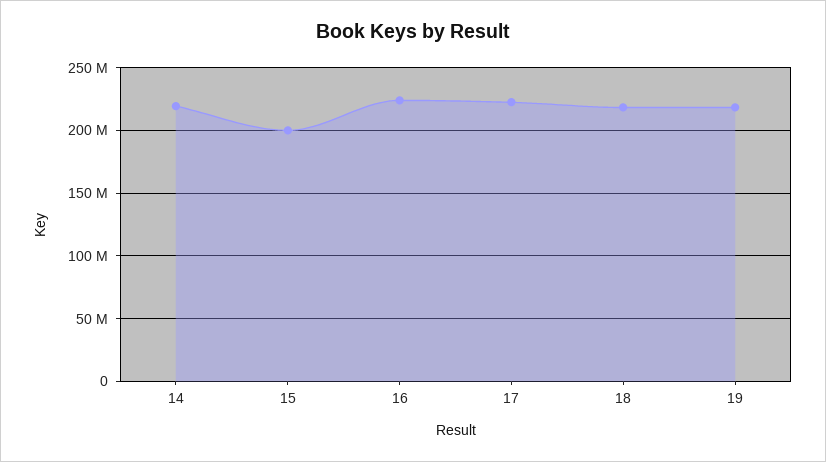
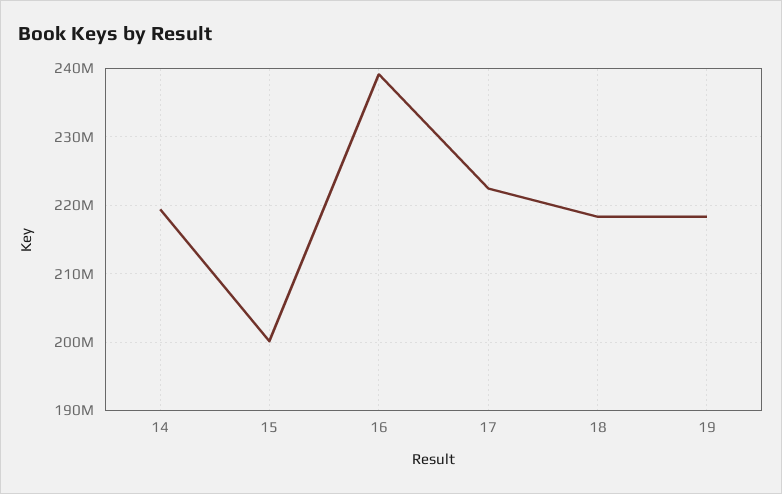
  {
    "14": 219000000,
    "15": 200000000,
-   "16": 225000000,
+   "16": 239000000,
    "17": 222000000,
    "18": 218000000,
    "19": 218000000
  }

